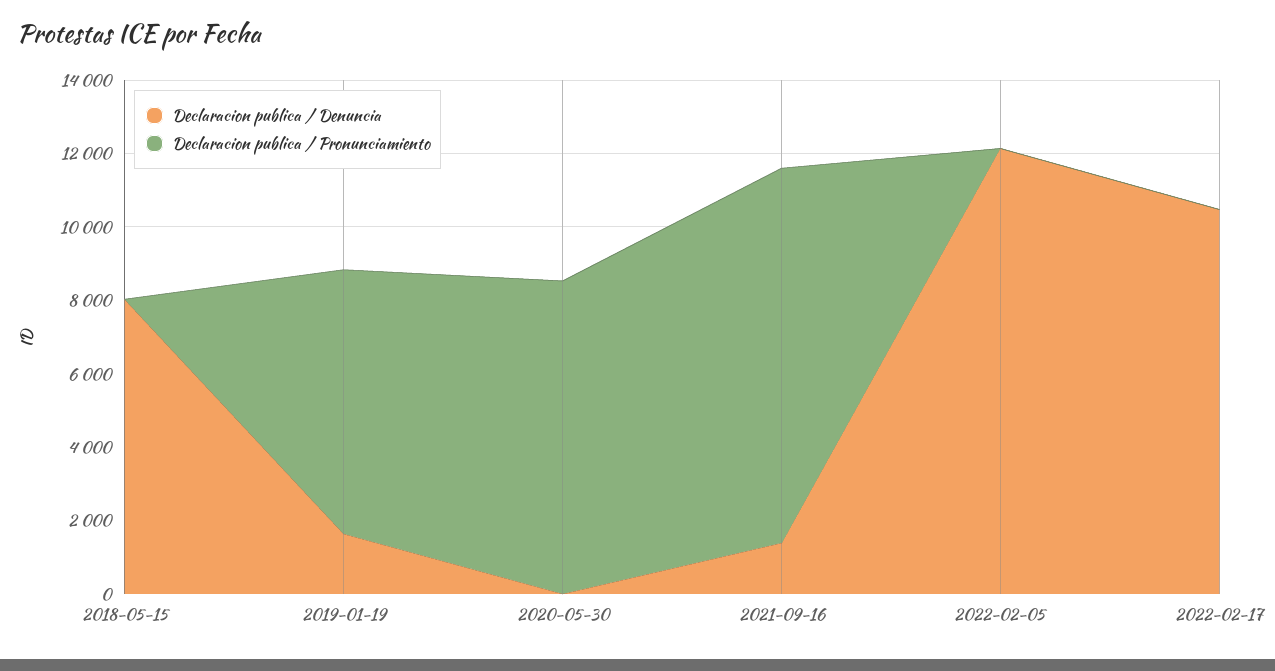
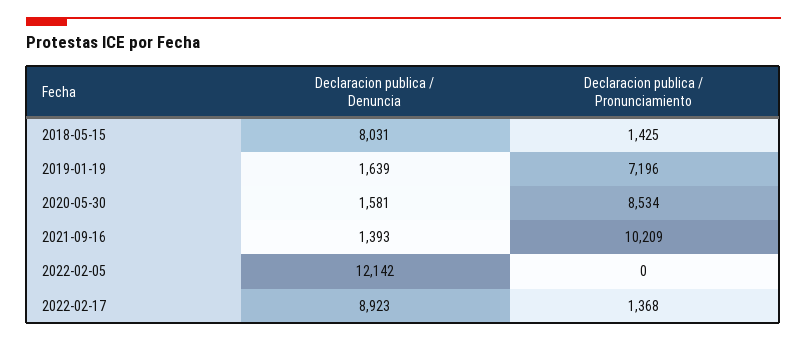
  {
    "Declaracion publica / Denuncia": {
      "2018-05-15": 8031,
      "2019-01-19": 1639,
-     "2020-05-30": 0,
+     "2020-05-30": 1581,
      "2021-09-16": 1393,
      "2022-02-05": 12142,
-     "2022-02-17": 10500
+     "2022-02-17": 8923
    },
    "Declaracion publica / Pronunciamiento": {
-     "2018-05-15": 0,
+     "2018-05-15": 1425,
      "2019-01-19": 7196,
      "2020-05-30": 8534,
      "2021-09-16": 10209,
      "2022-02-05": 0,
-     "2022-02-17": 0
+     "2022-02-17": 1368
    }
  }

